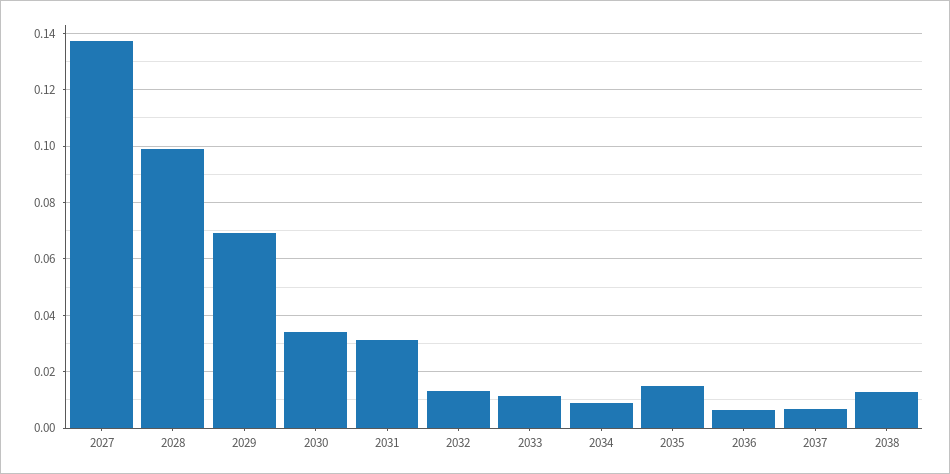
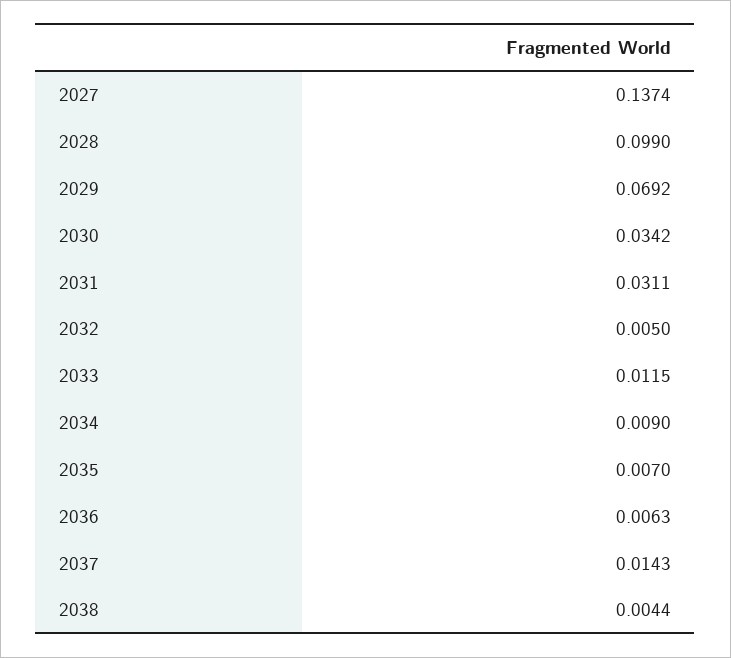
  {
    "2027": 0.1374,
    "2028": 0.099,
    "2029": 0.0692,
    "2030": 0.0342,
    "2031": 0.0311,
-   "2032": 0.0125,
+   "2032": 0.005,
    "2033": 0.0115,
    "2034": 0.009,
-   "2035": 0.015,
+   "2035": 0.007,
    "2036": 0.0063,
-   "2037": 0.0075,
+   "2037": 0.0143,
-   "2038": 0.0125
+   "2038": 0.0044
  }

